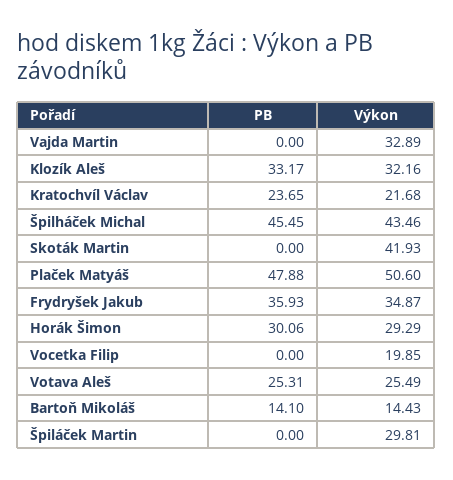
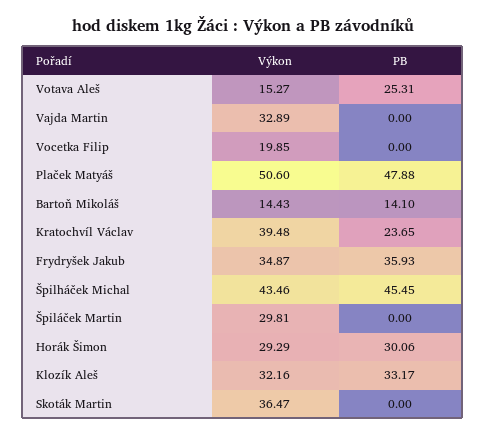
  {
    "PB": {
      "Vajda Martin": 0,
      "Klozík Aleš": 33.17,
      "Kratochvíl Václav": 23.65,
      "Špilháček Michal": 45.45,
      "Skoták Martin": 0,
      "Plaček Matyáš": 47.88,
      "Frydryšek Jakub": 35.93,
      "Horák Šimon": 30.06,
      "Vocetka Filip": 0,
      "Votava Aleš": 25.31,
      "Bartoň Mikoláš": 14.1,
      "Špiláček Martin": 0
    },
    "Výkon": {
      "Vajda Martin": 32.89,
      "Klozík Aleš": 32.16,
-     "Kratochvíl Václav": 21.68,
+     "Kratochvíl Václav": 39.48,
      "Špilháček Michal": 43.46,
-     "Skoták Martin": 41.93,
+     "Skoták Martin": 36.47,
      "Plaček Matyáš": 50.6,
      "Frydryšek Jakub": 34.87,
      "Horák Šimon": 29.29,
      "Vocetka Filip": 19.85,
-     "Votava Aleš": 25.49,
+     "Votava Aleš": 15.27,
      "Bartoň Mikoláš": 14.43,
      "Špiláček Martin": 29.81
    }
  }

